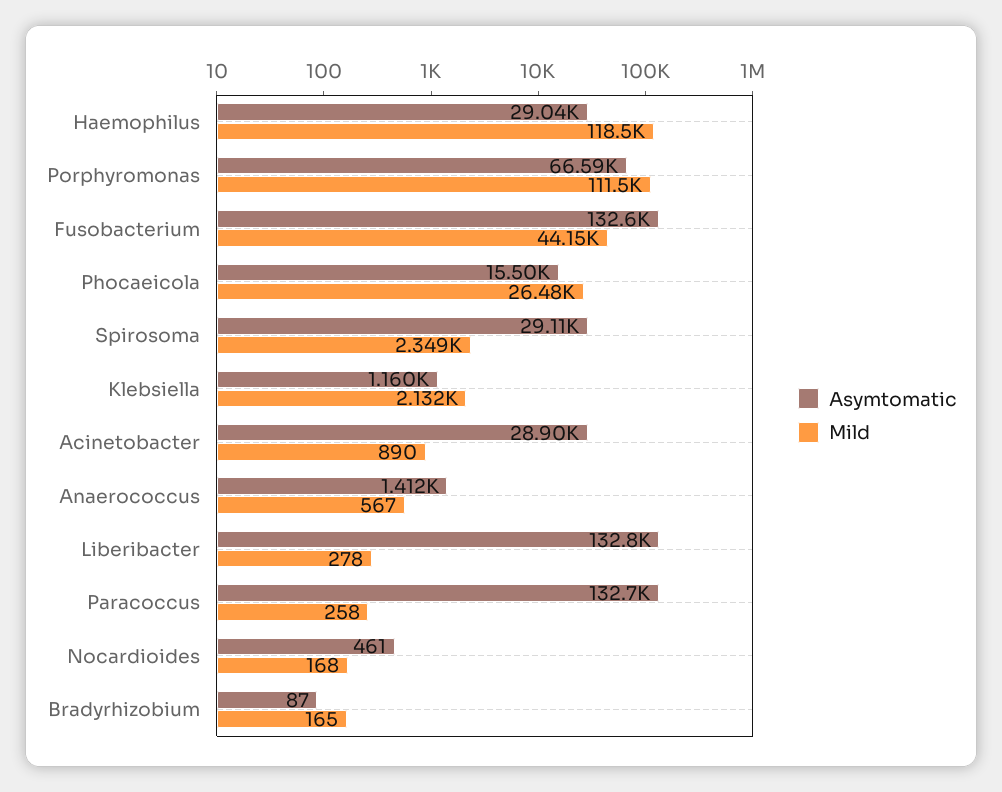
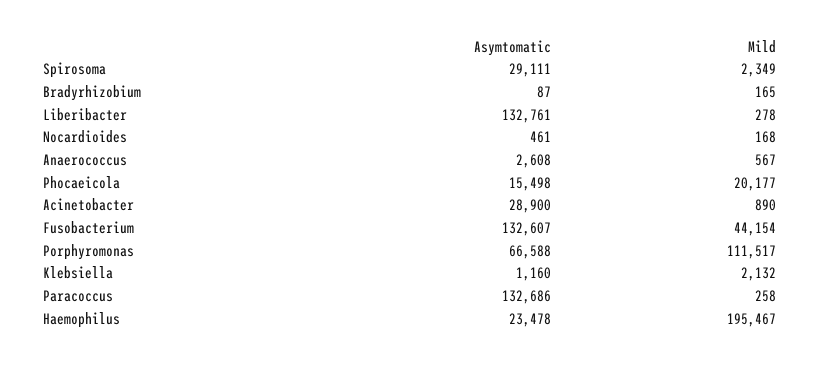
  {
    "Asymtomatic": {
-     "Haemophilus": 29040,
+     "Haemophilus": 23478,
      "Porphyromonas": 66588,
      "Fusobacterium": 132607,
      "Phocaeicola": 15498,
      "Spirosoma": 29111,
      "Klebsiella": 1160,
      "Acinetobacter": 28900,
-     "Anaerococcus": 1412,
+     "Anaerococcus": 2608,
      "Liberibacter": 132761,
      "Paracoccus": 132686,
      "Nocardioides": 461,
      "Bradyrhizobium": 87
    },
    "Mild": {
-     "Haemophilus": 118500,
+     "Haemophilus": 195467,
      "Porphyromonas": 111517,
      "Fusobacterium": 44154,
-     "Phocaeicola": 26480,
+     "Phocaeicola": 20177,
      "Spirosoma": 2349,
      "Klebsiella": 2132,
      "Acinetobacter": 890,
      "Anaerococcus": 567,
      "Liberibacter": 278,
      "Paracoccus": 258,
      "Nocardioides": 168,
      "Bradyrhizobium": 165
    }
  }

